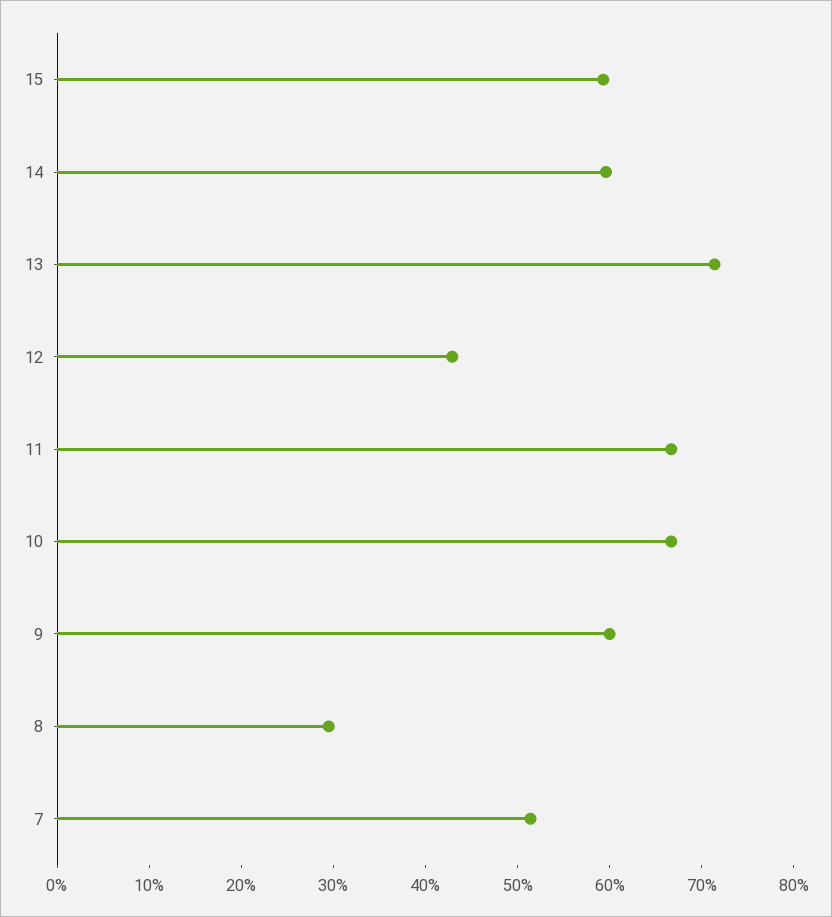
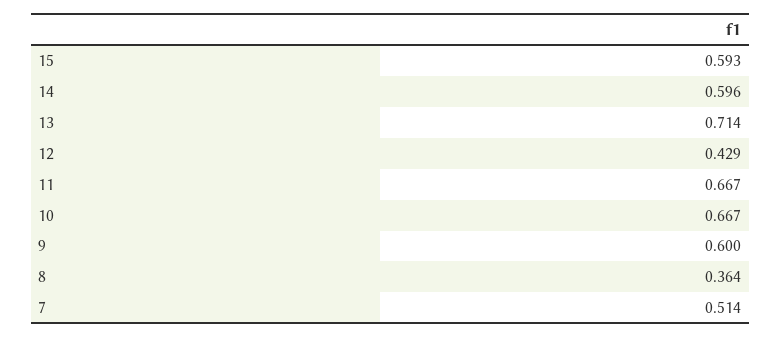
  {
    "15": 0.593,
    "14": 0.596,
    "13": 0.714,
    "12": 0.429,
    "11": 0.667,
    "10": 0.667,
    "9": 0.6,
-   "8": 0.3,
+   "8": 0.364,
    "7": 0.514
  }

